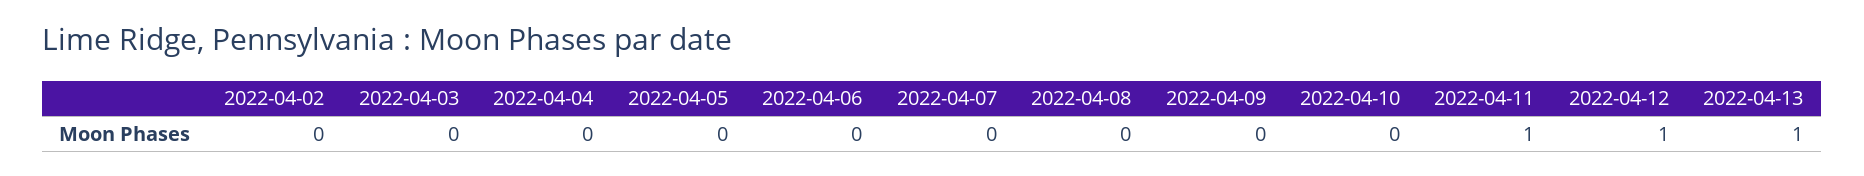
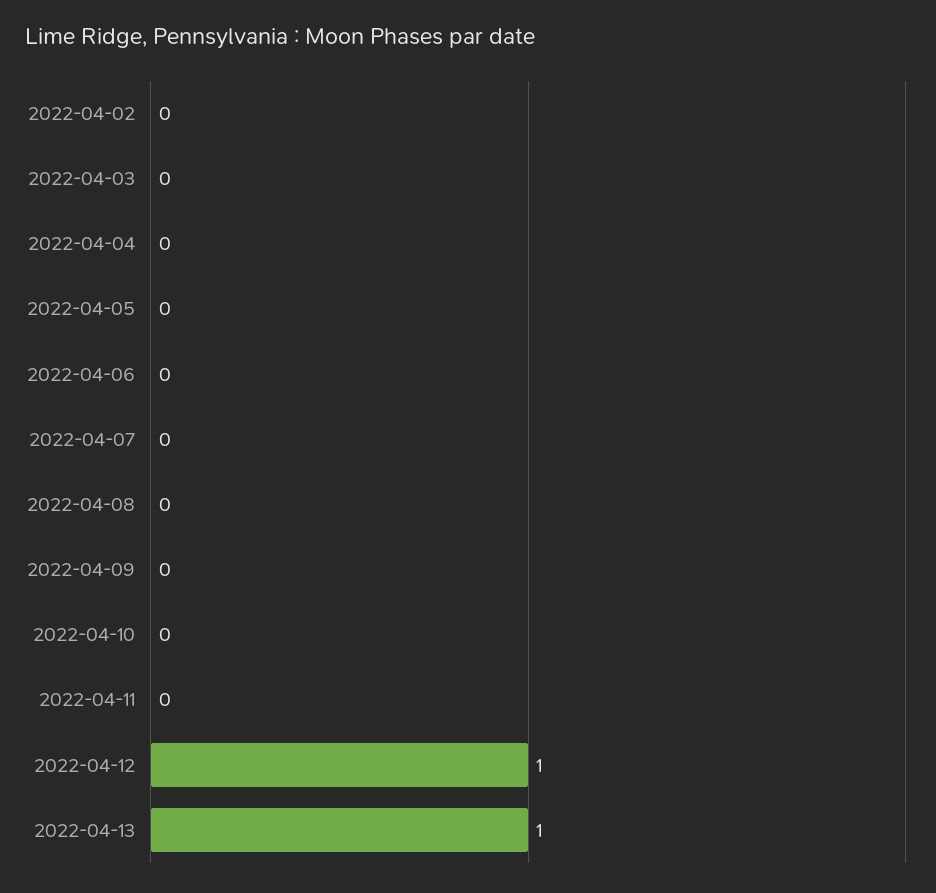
  {
    "2022-04-02": 0,
    "2022-04-03": 0,
    "2022-04-04": 0,
    "2022-04-05": 0,
    "2022-04-06": 0,
    "2022-04-07": 0,
    "2022-04-08": 0,
    "2022-04-09": 0,
    "2022-04-10": 0,
-   "2022-04-11": 1,
+   "2022-04-11": 0,
    "2022-04-12": 1,
    "2022-04-13": 1
  }

